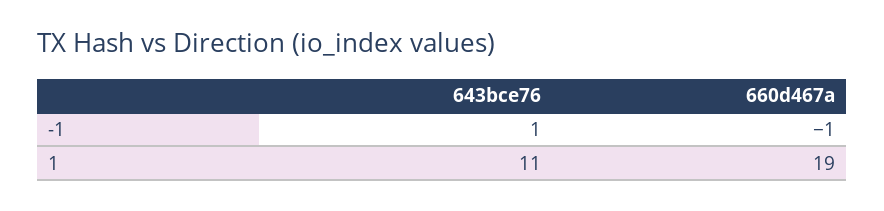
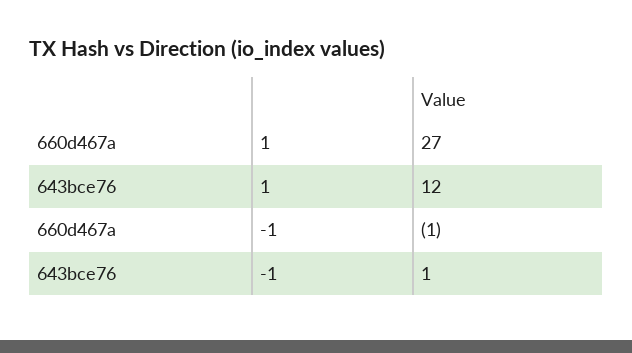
  {
    "643bce76": {
      "-1": 1,
-     "1": 11
+     "1": 12
    },
    "660d467a": {
      "-1": -1,
-     "1": 19
+     "1": 27
    }
  }

